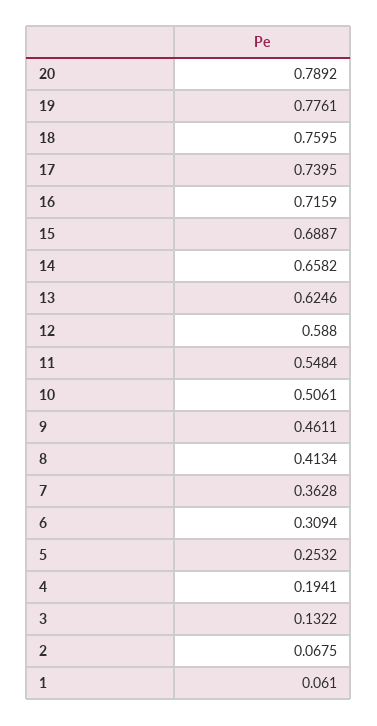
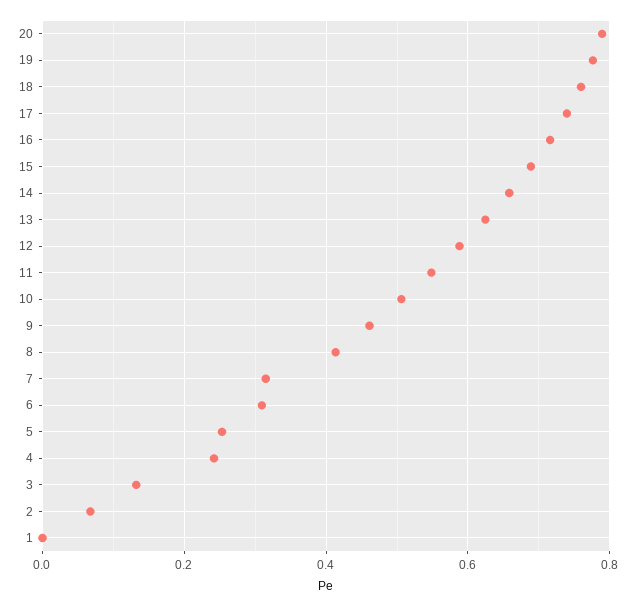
  {
    "20": 0.7892,
    "19": 0.7761,
    "18": 0.7595,
    "17": 0.7395,
    "16": 0.7159,
    "15": 0.6887,
    "14": 0.6582,
    "13": 0.6246,
    "12": 0.588,
    "11": 0.5484,
    "10": 0.5061,
    "9": 0.4611,
    "8": 0.4134,
-   "7": 0.3628,
+   "7": 0.32,
    "6": 0.3094,
    "5": 0.2532,
-   "4": 0.1941,
+   "4": 0.24,
    "3": 0.1322,
    "2": 0.0675,
-   "1": 0.061
+   "1": 0
  }

